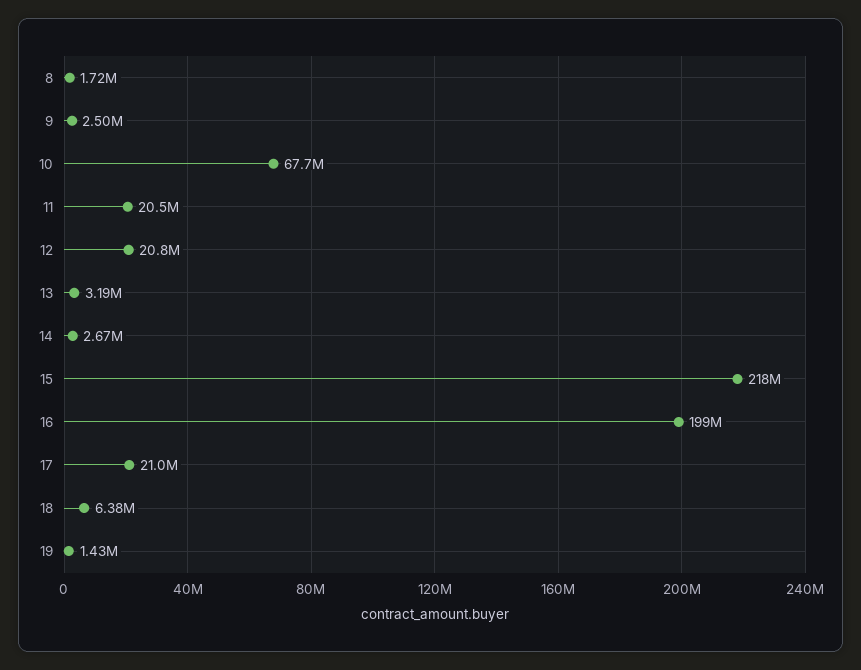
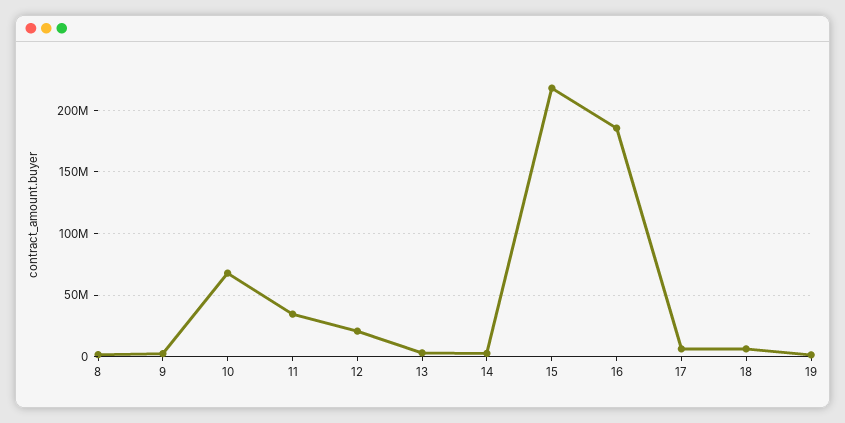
  {
    "8": 1720000,
    "9": 2500000,
    "10": 67700000,
-   "11": 20500000,
+   "11": 35000000,
    "12": 20800000,
    "13": 3190000,
    "14": 2670000,
    "15": 218000000,
-   "16": 199000000,
+   "16": 185000000,
-   "17": 21000000,
+   "17": 5000000,
    "18": 6380000,
    "19": 1430000
  }

